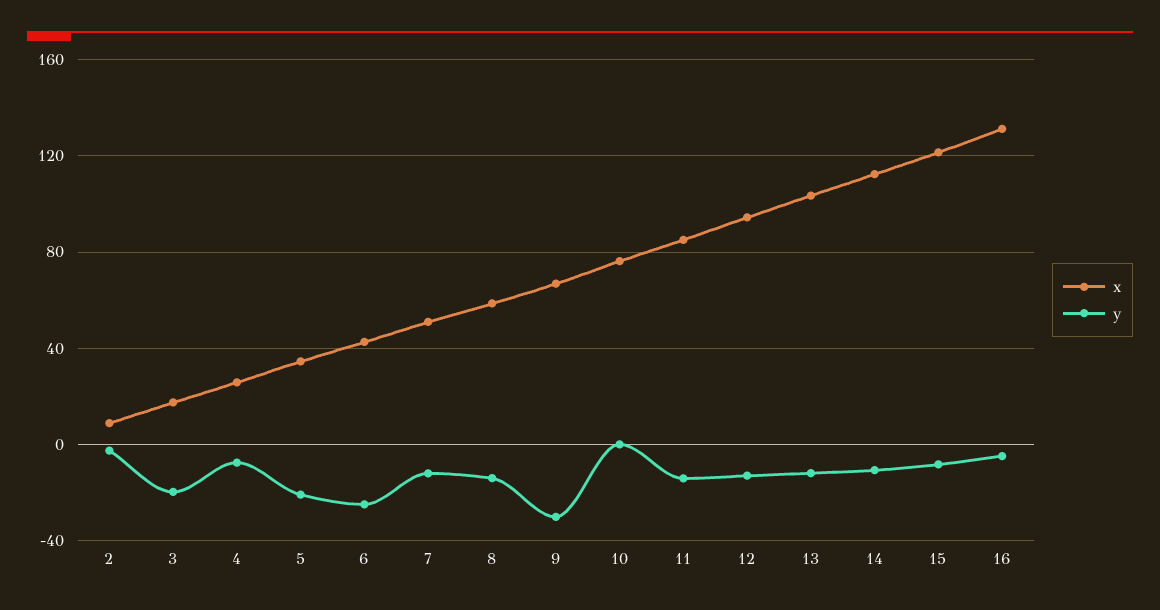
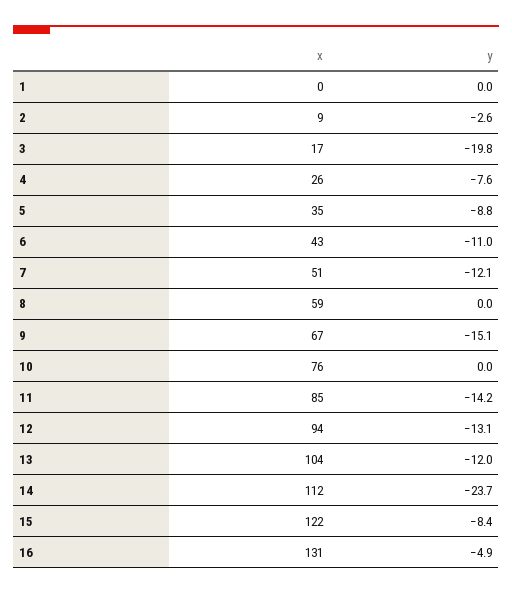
  {
    "x": {
      "2": 9,
      "3": 17,
      "4": 26,
      "5": 35,
      "6": 43,
      "7": 51,
      "8": 59,
      "9": 67,
      "10": 76,
      "11": 85,
      "12": 94,
      "13": 104,
      "14": 112,
      "15": 122,
-     "16": 131
+     "16": 131,
+     "1": 0
    },
    "y": {
      "2": -2.6,
      "3": -19.8,
      "4": -7.6,
-     "5": -20,
+     "5": -8.8,
-     "6": -25,
+     "6": -11,
      "7": -12.1,
-     "8": -15,
+     "8": 0,
-     "9": -30,
+     "9": -15.1,
      "10": 0,
      "11": -14.2,
      "12": -13.1,
      "13": -12,
-     "14": -10,
+     "14": -23.7,
      "15": -8.4,
-     "16": -4.9
+     "16": -4.9,
+     "1": 0
    }
  }

